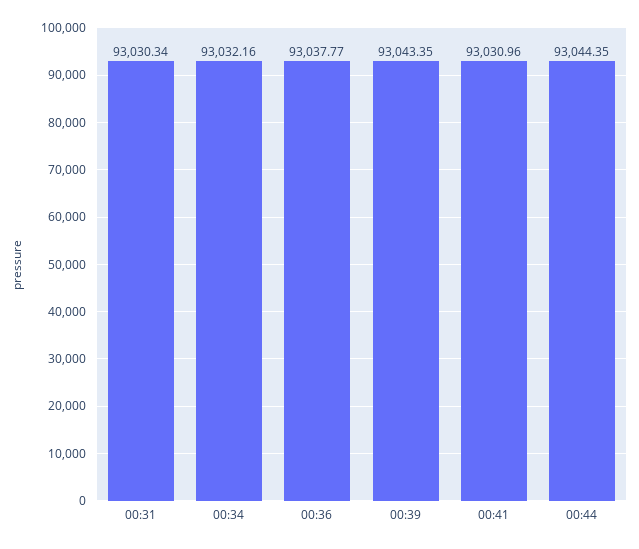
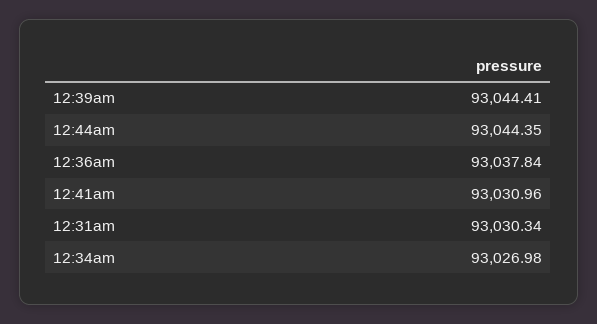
  {
    "00:31": 93030.34,
-   "00:34": 93032.16,
+   "00:34": 93026.98,
-   "00:36": 93037.77,
+   "00:36": 93037.84,
-   "00:39": 93043.35,
+   "00:39": 93044.41,
    "00:41": 93030.96,
    "00:44": 93044.35
  }

